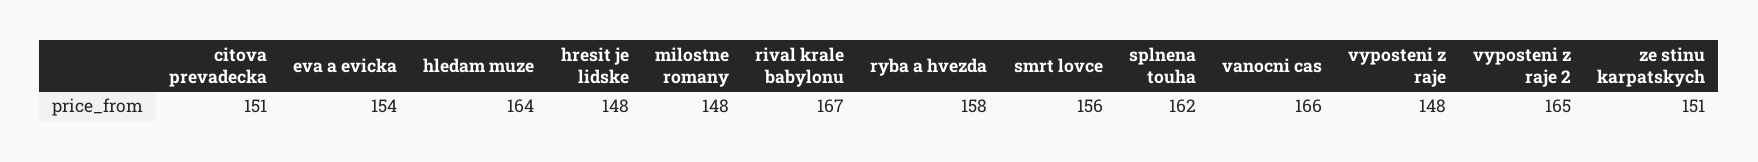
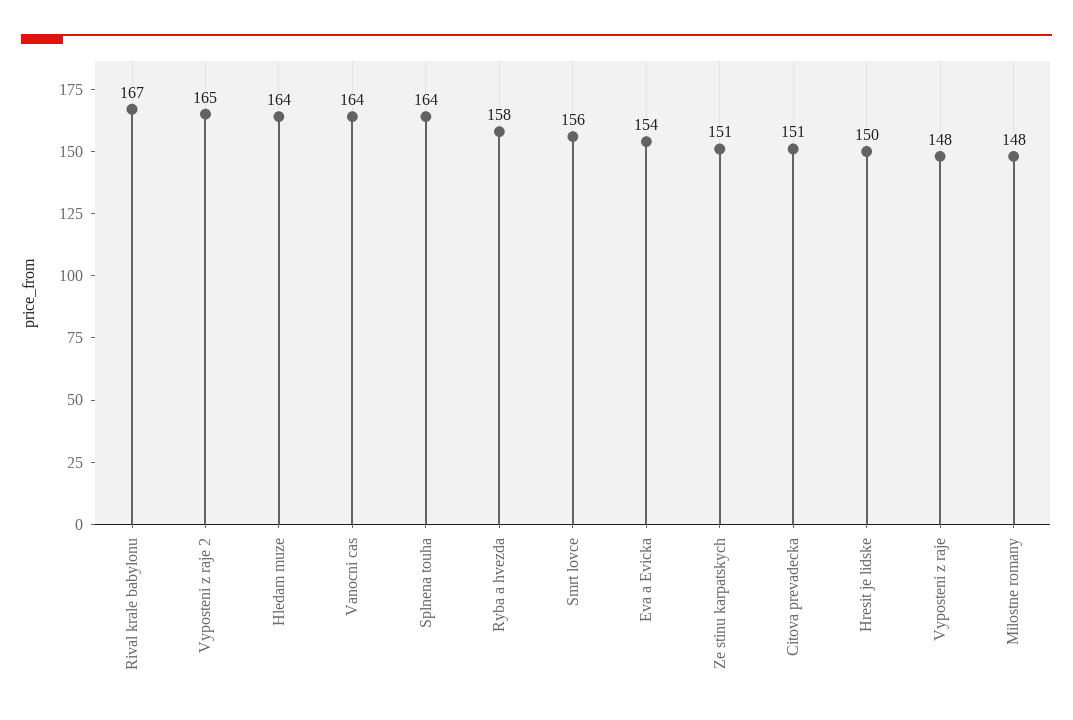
  {
    "citova prevadecka": 151,
    "eva a evicka": 154,
    "hledam muze": 164,
-   "hresit je lidske": 148,
+   "hresit je lidske": 150,
    "milostne romany": 148,
    "rival krale babylonu": 167,
    "ryba a hvezda": 158,
    "smrt lovce": 156,
-   "splnena touha": 162,
+   "splnena touha": 164,
-   "vanocni cas": 166,
+   "vanocni cas": 164,
    "vyposteni z raje": 148,
    "vyposteni z raje 2": 165,
    "ze stinu karpatskych": 151
  }

